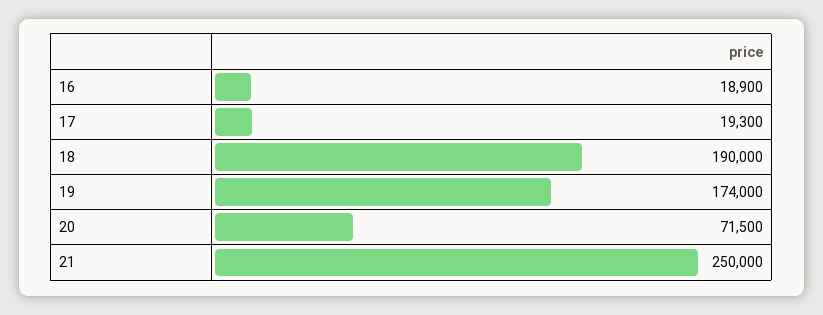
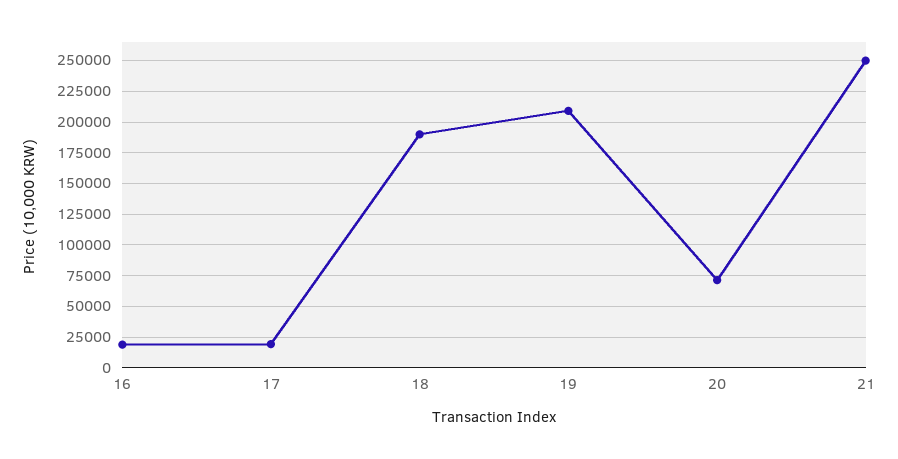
  {
    "16": 18900,
    "17": 19300,
    "18": 190000,
-   "19": 174000,
+   "19": 210000,
    "20": 71500,
    "21": 250000
  }

